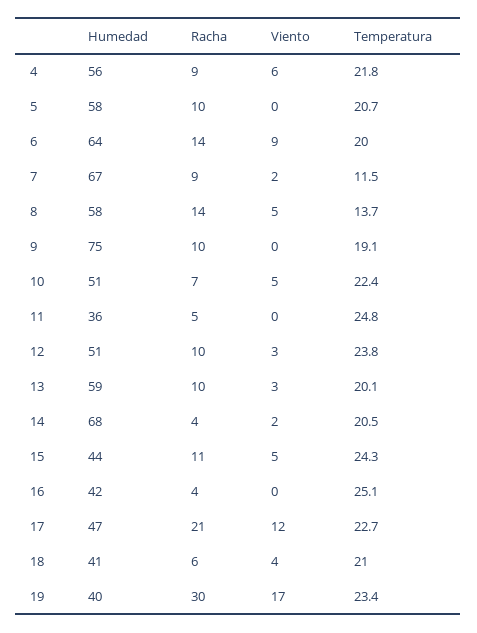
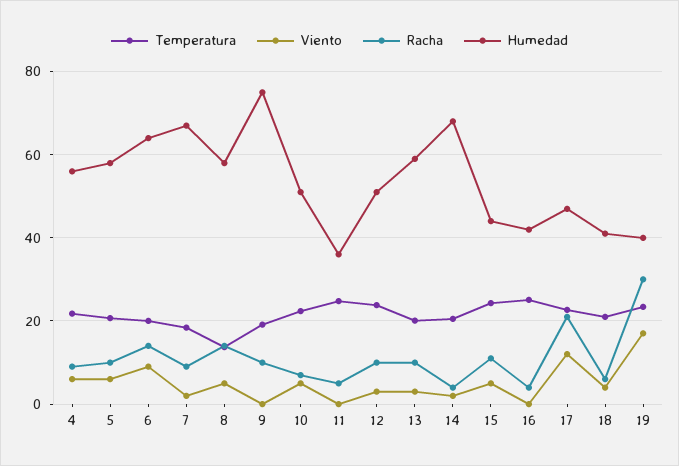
  {
    "Humedad": {
      "4": 56,
      "5": 58,
      "6": 64,
      "7": 67,
      "8": 58,
      "9": 75,
      "10": 51,
      "11": 36,
      "12": 51,
      "13": 59,
      "14": 68,
      "15": 44,
      "16": 42,
      "17": 47,
      "18": 41,
      "19": 40
    },
    "Racha": {
      "4": 9,
      "5": 10,
      "6": 14,
      "7": 9,
      "8": 14,
      "9": 10,
      "10": 7,
      "11": 5,
      "12": 10,
      "13": 10,
      "14": 4,
      "15": 11,
      "16": 4,
      "17": 21,
      "18": 6,
      "19": 30
    },
    "Viento": {
      "4": 6,
-     "5": 0,
+     "5": 6,
      "6": 9,
      "7": 2,
      "8": 5,
      "9": 0,
      "10": 5,
      "11": 0,
      "12": 3,
      "13": 3,
      "14": 2,
      "15": 5,
      "16": 0,
      "17": 12,
      "18": 4,
      "19": 17
    },
    "Temperatura": {
      "4": 21.8,
      "5": 20.7,
      "6": 20,
-     "7": 11.5,
+     "7": 18,
      "8": 13.7,
      "9": 19.1,
      "10": 22.4,
      "11": 24.8,
      "12": 23.8,
      "13": 20.1,
      "14": 20.5,
      "15": 24.3,
      "16": 25.1,
      "17": 22.7,
      "18": 21,
      "19": 23.4
    }
  }

